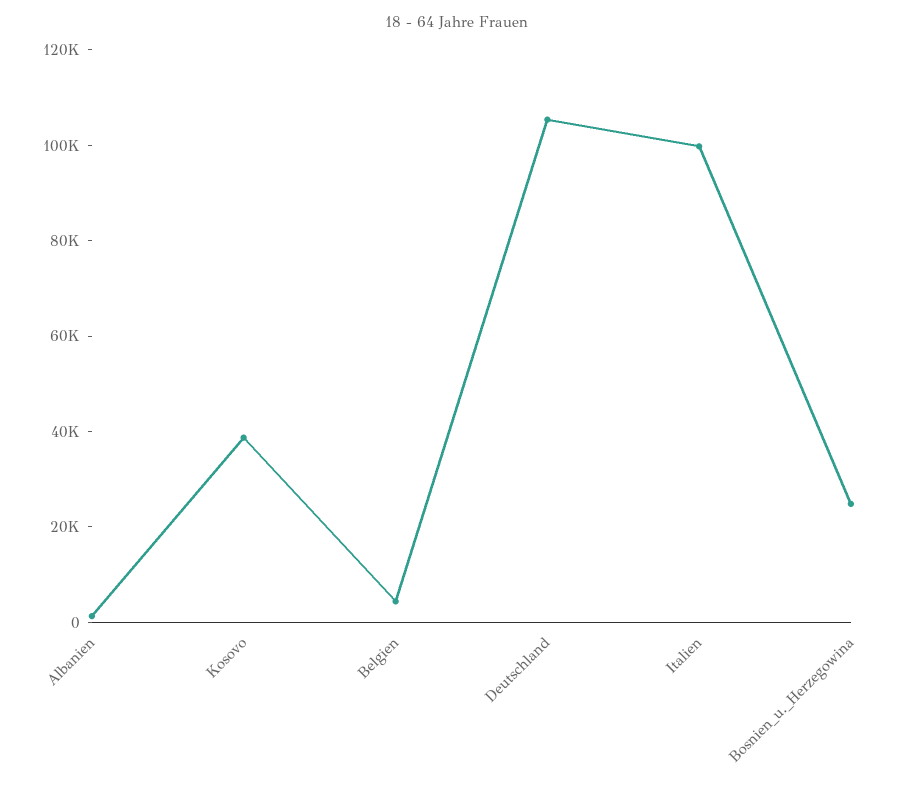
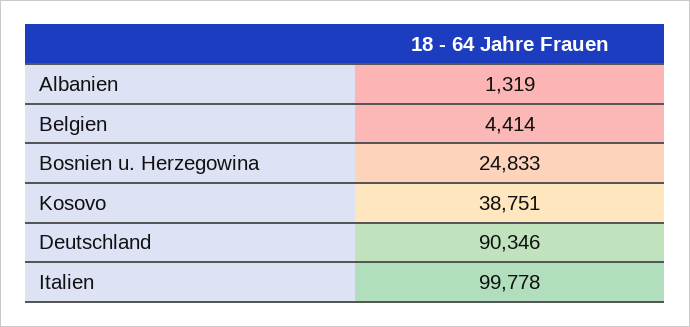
  {
    "Albanien": 1319,
    "Kosovo": 38751,
    "Belgien": 4414,
-   "Deutschland": 105000,
+   "Deutschland": 90346,
    "Italien": 99778,
    "Bosnien_u._Herzegowina": 24833
  }

